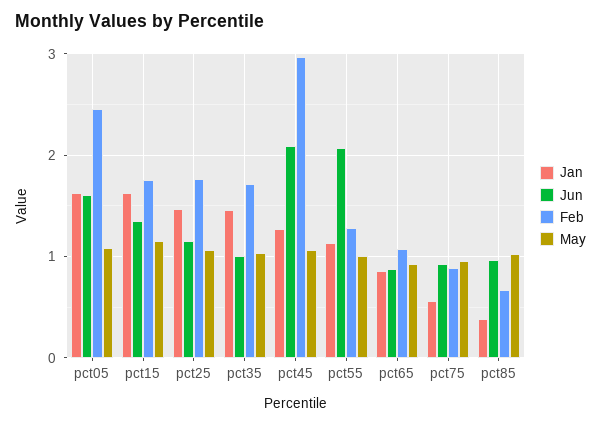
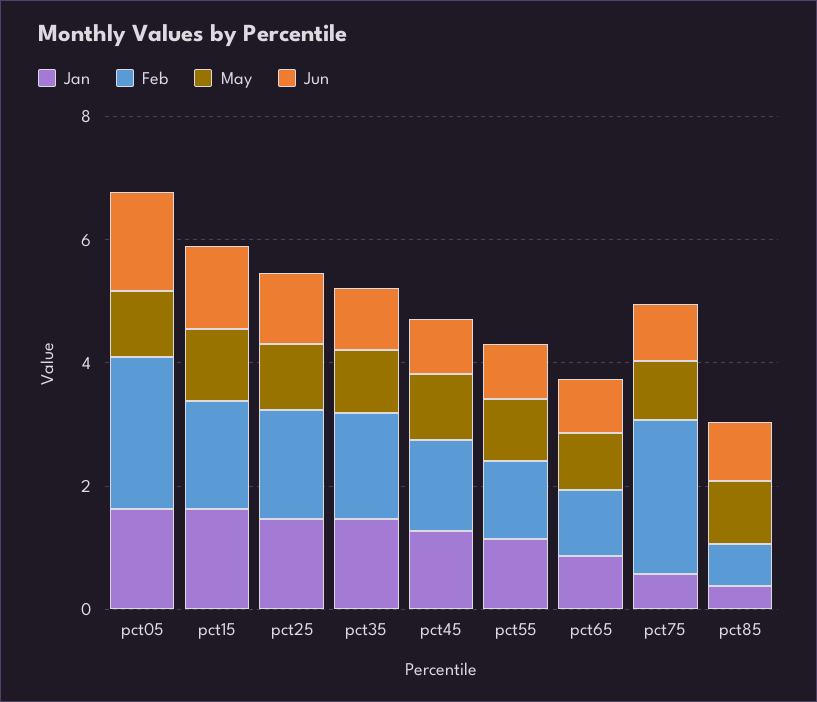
  {
    "Jan": {
      "pct05": 1.6,
      "pct15": 1.6,
      "pct25": 1.5,
      "pct35": 1.5,
      "pct45": 1.3,
      "pct55": 1.1,
      "pct65": 0.9,
      "pct75": 0.6,
      "pct85": 0.4
    },
    "Jun": {
      "pct05": 1.6,
      "pct15": 1.4,
      "pct25": 1.2,
      "pct35": 1,
-     "pct45": 2.1,
+     "pct45": 1,
-     "pct55": 2.1,
+     "pct55": 1,
      "pct65": 0.9,
      "pct75": 0.9,
      "pct85": 1
    },
    "Feb": {
      "pct05": 2.5,
      "pct15": 1.8,
      "pct25": 1.8,
      "pct35": 1.7,
-     "pct45": 3,
+     "pct45": 1.5,
      "pct55": 1.3,
      "pct65": 1.1,
-     "pct75": 0.9,
+     "pct75": 2.5,
      "pct85": 0.7
    },
    "May": {
      "pct05": 1.1,
      "pct15": 1.2,
      "pct25": 1.1,
      "pct35": 1,
      "pct45": 1.1,
      "pct55": 1,
      "pct65": 0.9,
      "pct75": 1,
      "pct85": 1
    }
  }

